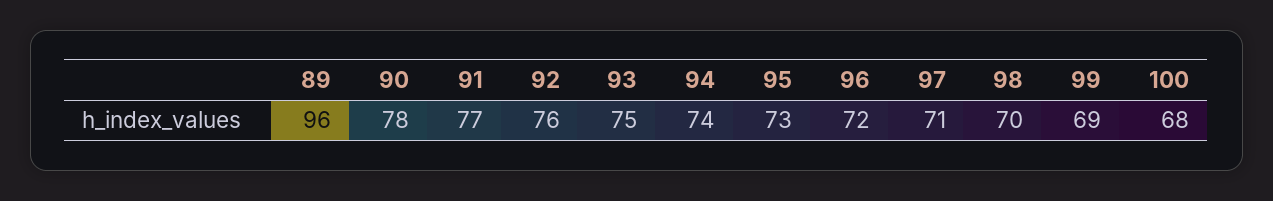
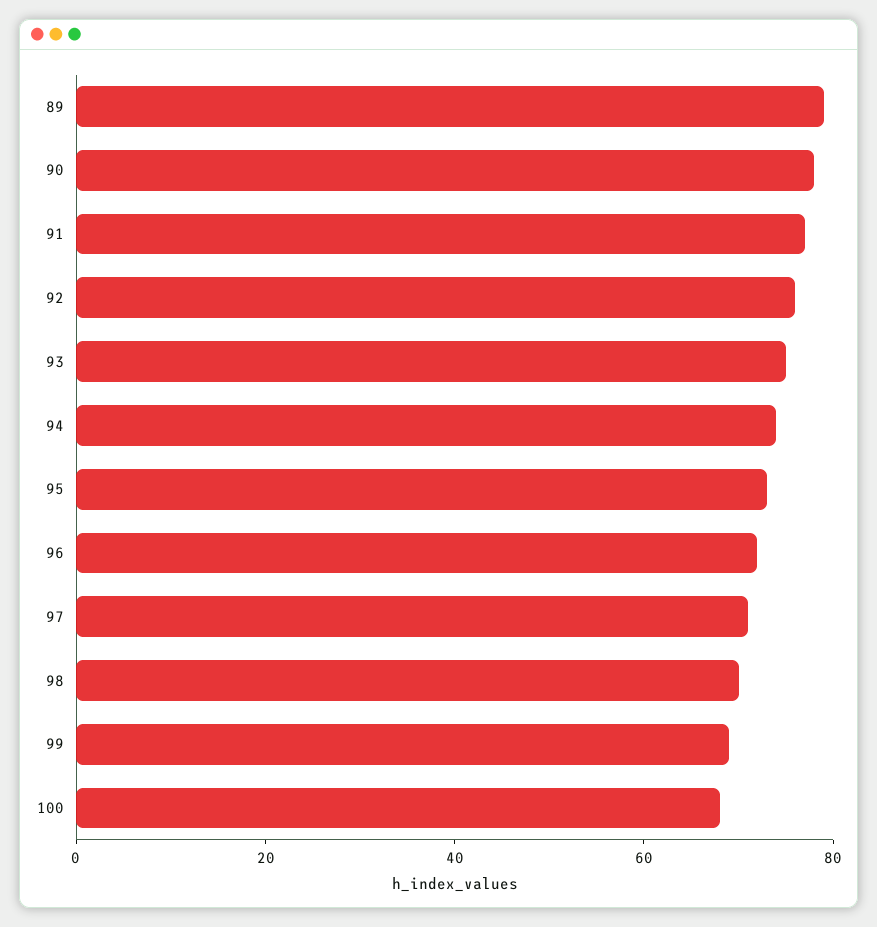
  {
-   "89": 96,
+   "89": 80,
    "90": 78,
    "91": 77,
    "92": 76,
    "93": 75,
    "94": 74,
    "95": 73,
    "96": 72,
    "97": 71,
    "98": 70,
    "99": 69,
    "100": 68
  }

